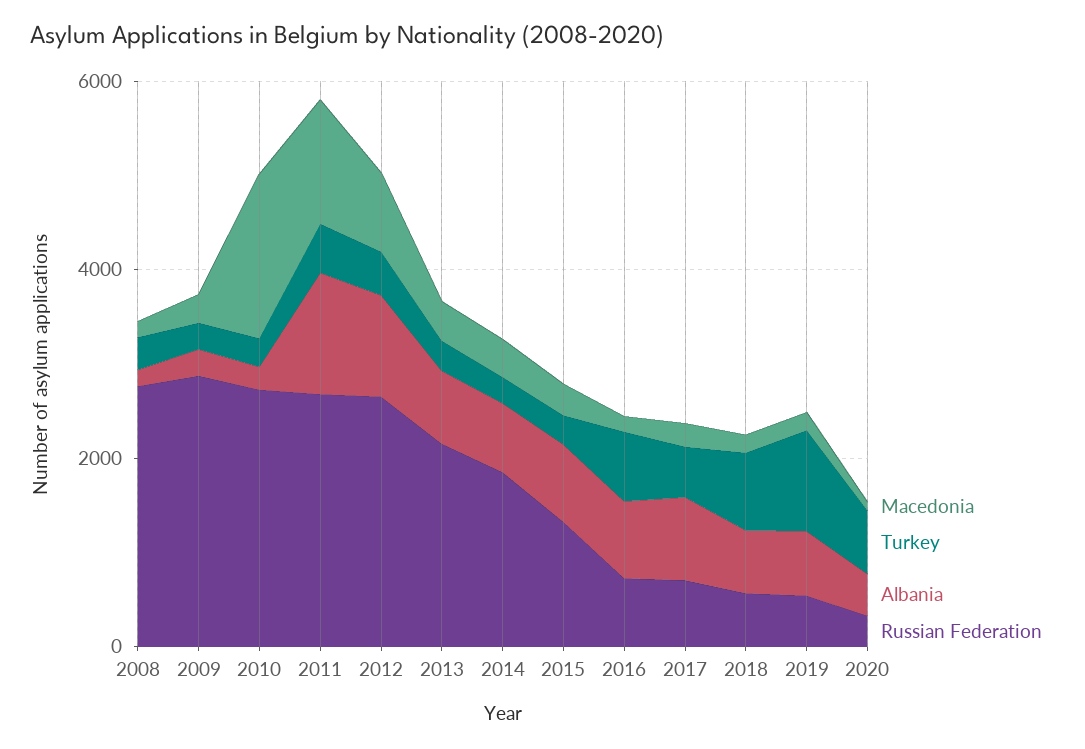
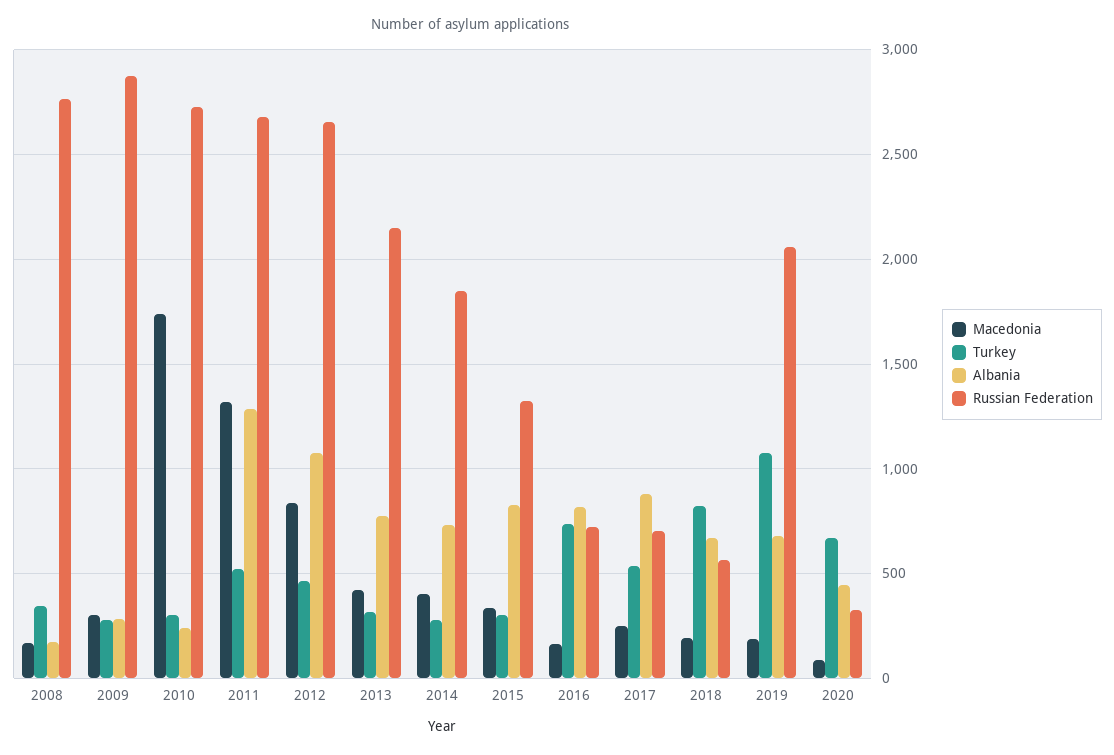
  {
    "Macedonia": {
      "2008": 150,
      "2009": 300,
      "2010": 1750,
      "2011": 1300,
      "2012": 850,
      "2013": 400,
      "2014": 400,
      "2015": 350,
      "2016": 150,
      "2017": 250,
      "2018": 200,
      "2019": 200,
      "2020": 100
    },
    "Turkey": {
      "2008": 350,
      "2009": 300,
      "2010": 300,
      "2011": 500,
      "2012": 450,
      "2013": 300,
      "2014": 300,
      "2015": 300,
      "2016": 750,
      "2017": 550,
      "2018": 800,
      "2019": 1100,
      "2020": 650
    },
    "Albania": {
      "2008": 150,
      "2009": 300,
      "2010": 250,
      "2011": 1300,
      "2012": 1100,
      "2013": 800,
      "2014": 750,
      "2015": 850,
      "2016": 800,
      "2017": 900,
      "2018": 650,
      "2019": 700,
      "2020": 450
    },
    "Russian Federation": {
      "2008": 2750,
      "2009": 2850,
      "2010": 2750,
      "2011": 2700,
      "2012": 2650,
      "2013": 2150,
      "2014": 1850,
      "2015": 1300,
      "2016": 700,
      "2017": 700,
      "2018": 550,
-     "2019": 500,
+     "2019": 2050,
      "2020": 350
    }
  }

